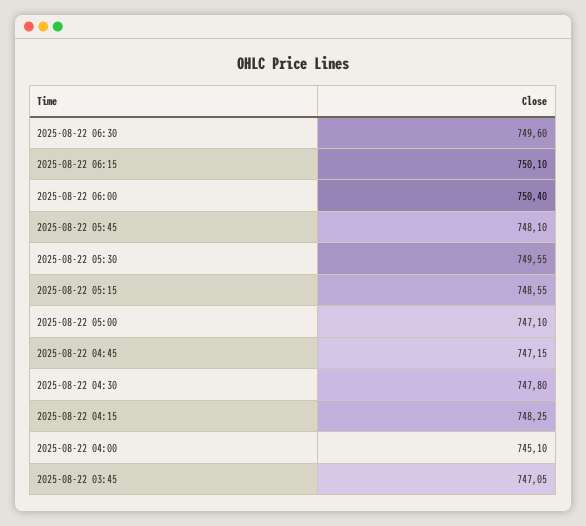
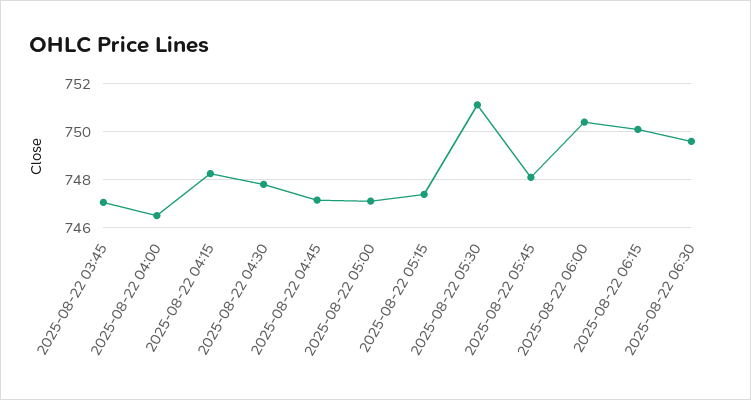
  {
    "2025-08-22 06:30": 749.6,
    "2025-08-22 06:15": 750.1,
    "2025-08-22 06:00": 750.4,
    "2025-08-22 05:45": 748.1,
-   "2025-08-22 05:30": 749.55,
+   "2025-08-22 05:30": 751,
-   "2025-08-22 05:15": 748.55,
+   "2025-08-22 05:15": 747.5,
    "2025-08-22 05:00": 747.1,
    "2025-08-22 04:45": 747.15,
    "2025-08-22 04:30": 747.8,
    "2025-08-22 04:15": 748.25,
-   "2025-08-22 04:00": 745.1,
+   "2025-08-22 04:00": 746.5,
    "2025-08-22 03:45": 747.05
  }

